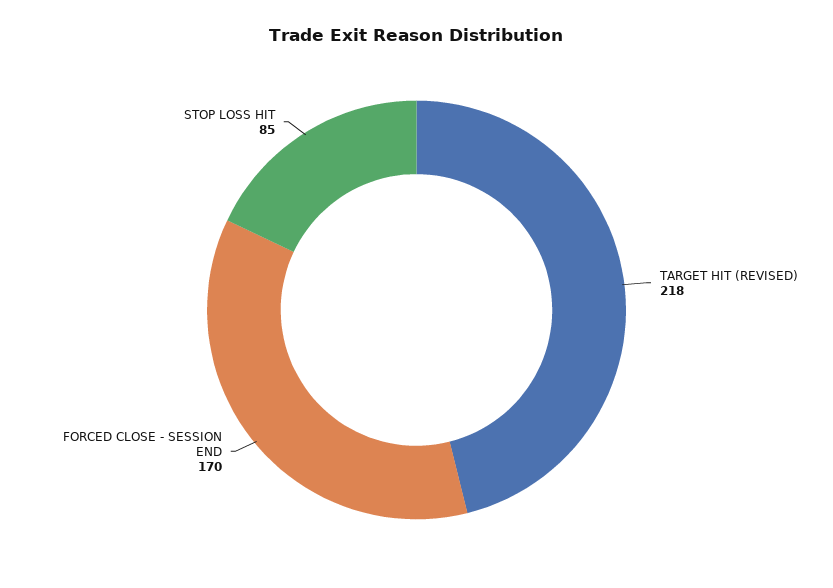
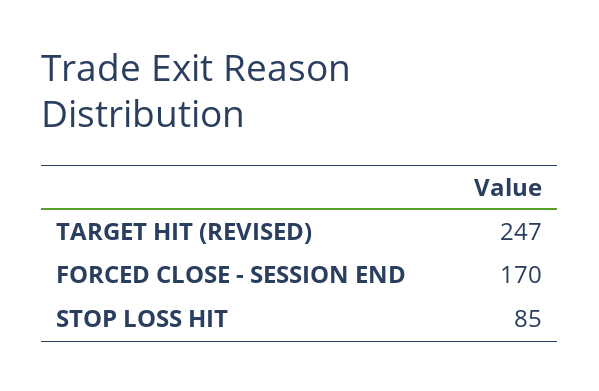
  {
-   "TARGET HIT (REVISED)": 218,
+   "TARGET HIT (REVISED)": 247,
    "FORCED CLOSE - SESSION END": 170,
    "STOP LOSS HIT": 85
  }

